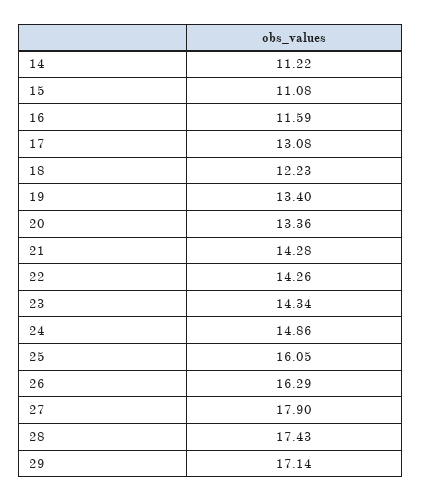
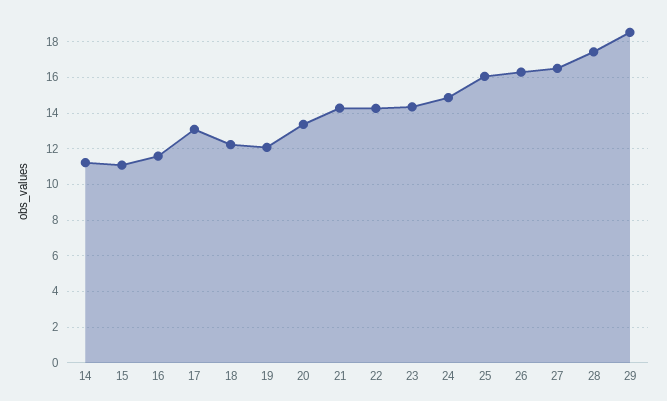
  {
    "14": 11.22,
    "15": 11.08,
    "16": 11.59,
    "17": 13.08,
    "18": 12.23,
-   "19": 13.4,
+   "19": 12,
    "20": 13.36,
    "21": 14.28,
    "22": 14.26,
    "23": 14.34,
    "24": 14.86,
    "25": 16.05,
    "26": 16.29,
-   "27": 17.9,
+   "27": 16.5,
    "28": 17.43,
-   "29": 17.14
+   "29": 18.5
  }

